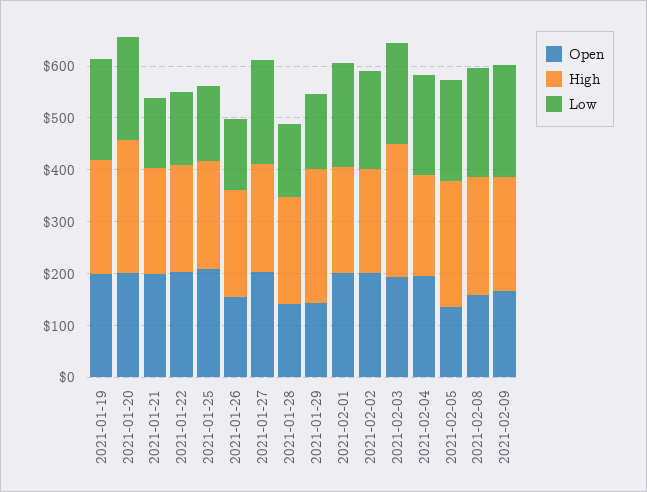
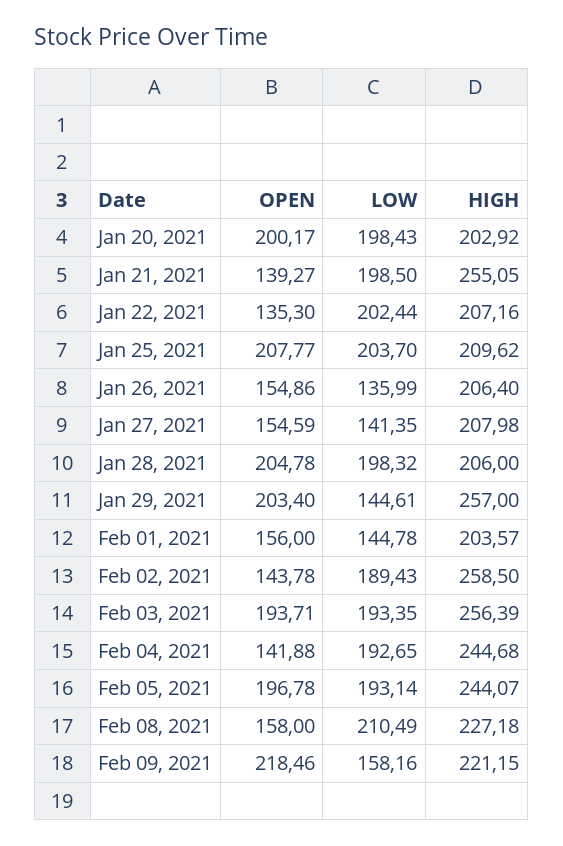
  {
    "Open": {
-     "2021-01-19": 200,
      "2021-01-20": 200.17,
-     "2021-01-21": 200,
+     "2021-01-21": 139.27,
-     "2021-01-22": 200,
+     "2021-01-22": 135.3,
      "2021-01-25": 207.77,
      "2021-01-26": 154.86,
-     "2021-01-27": 200,
+     "2021-01-27": 154.59,
-     "2021-01-28": 140,
+     "2021-01-28": 204.78,
-     "2021-01-29": 140,
+     "2021-01-29": 203.4,
-     "2021-02-01": 200,
+     "2021-02-01": 156,
-     "2021-02-02": 200,
+     "2021-02-02": 143.78,
      "2021-02-03": 193.71,
-     "2021-02-04": 200,
+     "2021-02-04": 141.88,
-     "2021-02-05": 140,
+     "2021-02-05": 196.78,
      "2021-02-08": 158,
-     "2021-02-09": 160
+     "2021-02-09": 218.46
    },
    "High": {
-     "2021-01-19": 220,
-     "2021-01-20": 260,
+     "2021-01-20": 202.92,
-     "2021-01-21": 200,
+     "2021-01-21": 255.05,
      "2021-01-22": 207.16,
      "2021-01-25": 209.62,
      "2021-01-26": 206.4,
      "2021-01-27": 207.98,
      "2021-01-28": 206,
      "2021-01-29": 257,
      "2021-02-01": 203.57,
-     "2021-02-02": 200,
+     "2021-02-02": 258.5,
      "2021-02-03": 256.39,
-     "2021-02-04": 200,
+     "2021-02-04": 244.68,
      "2021-02-05": 244.07,
      "2021-02-08": 227.18,
      "2021-02-09": 221.15
    },
    "Low": {
-     "2021-01-19": 200,
      "2021-01-20": 198.43,
-     "2021-01-21": 140,
+     "2021-01-21": 198.5,
-     "2021-01-22": 140,
+     "2021-01-22": 202.44,
-     "2021-01-25": 140,
+     "2021-01-25": 203.7,
      "2021-01-26": 135.99,
-     "2021-01-27": 200,
+     "2021-01-27": 141.35,
-     "2021-01-28": 140,
+     "2021-01-28": 198.32,
      "2021-01-29": 144.61,
-     "2021-02-01": 200,
+     "2021-02-01": 144.78,
      "2021-02-02": 189.43,
      "2021-02-03": 193.35,
      "2021-02-04": 192.65,
      "2021-02-05": 193.14,
      "2021-02-08": 210.49,
-     "2021-02-09": 220
+     "2021-02-09": 158.16
    }
  }

